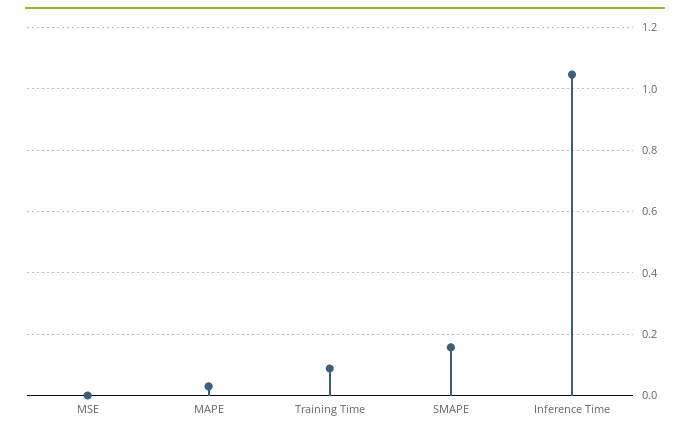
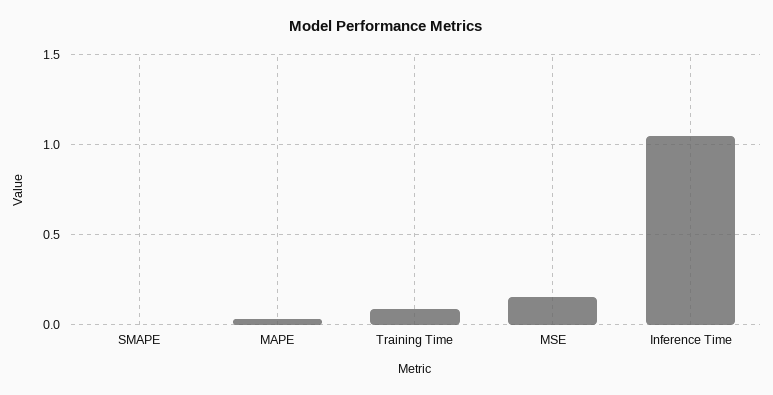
  {
-   "MSE": 0,
+   "MSE": 0.15,
    "MAPE": 0.04,
    "Training Time": 0.08,
-   "SMAPE": 0.16,
+   "SMAPE": 0,
    "Inference Time": 1.04
  }

